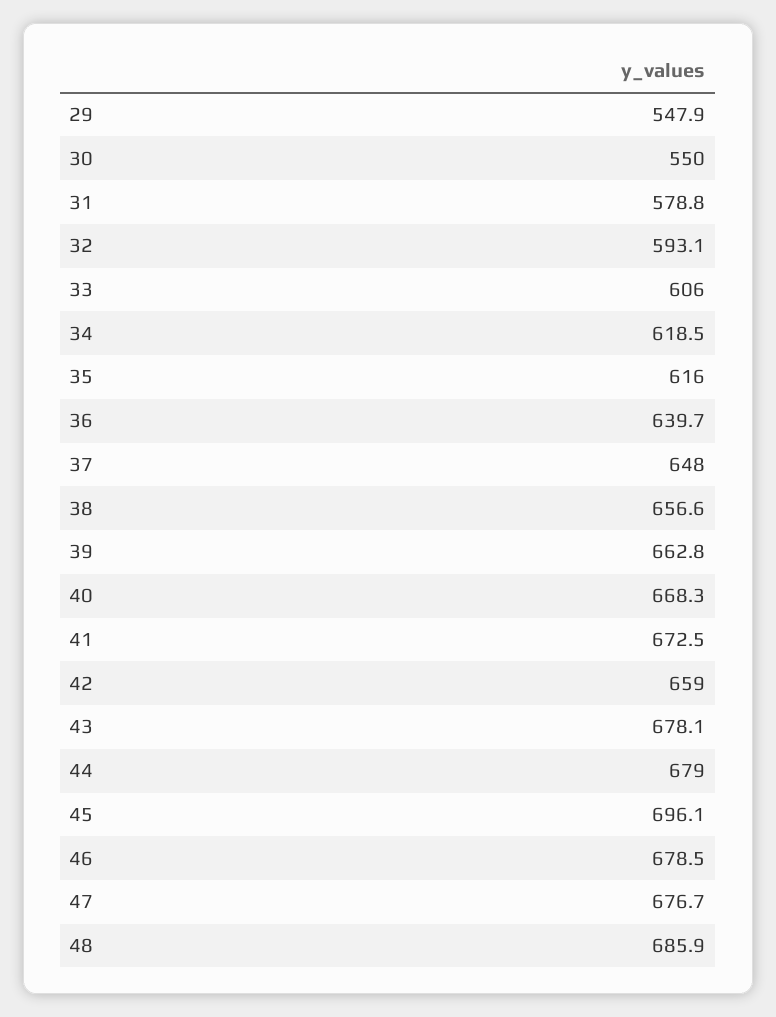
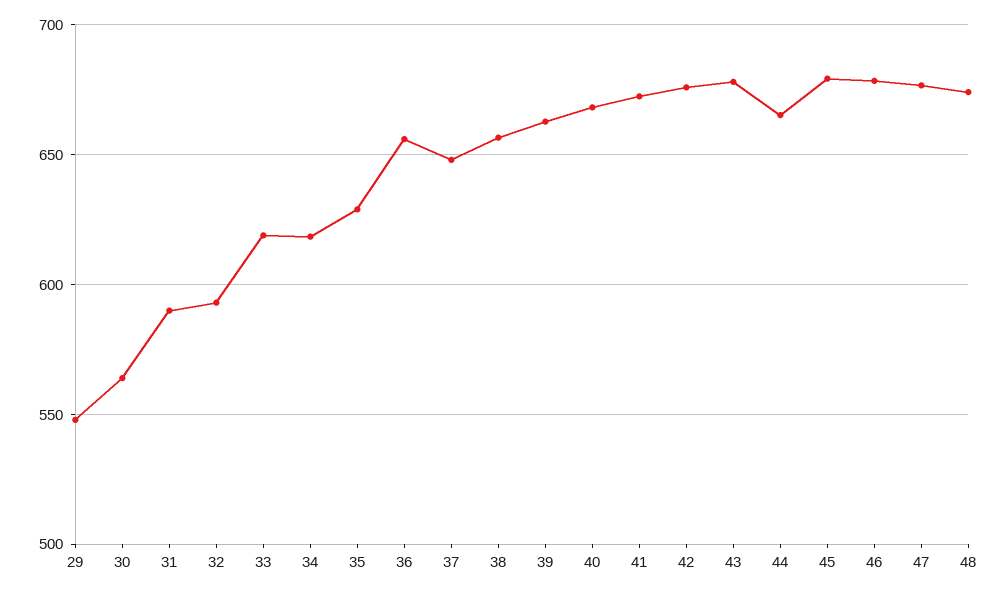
  {
    "29": 547.9,
-   "30": 550,
+   "30": 565,
-   "31": 578.8,
+   "31": 590,
    "32": 593.1,
-   "33": 606,
+   "33": 620,
    "34": 618.5,
-   "35": 616,
+   "35": 630,
-   "36": 639.7,
+   "36": 655,
    "37": 648,
    "38": 656.6,
    "39": 662.8,
    "40": 668.3,
    "41": 672.5,
-   "42": 659,
+   "42": 675,
    "43": 678.1,
-   "44": 679,
+   "44": 665,
-   "45": 696.1,
+   "45": 680,
    "46": 678.5,
    "47": 676.7,
-   "48": 685.9
+   "48": 675
  }

